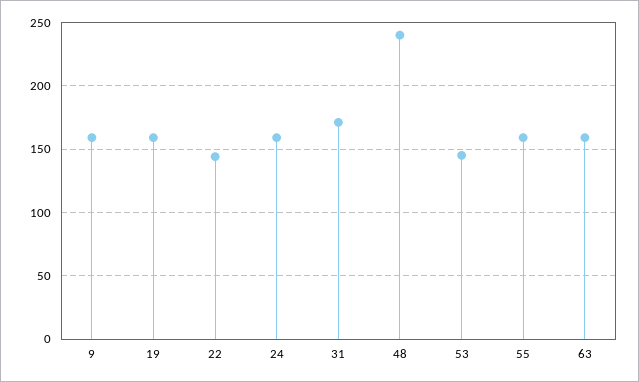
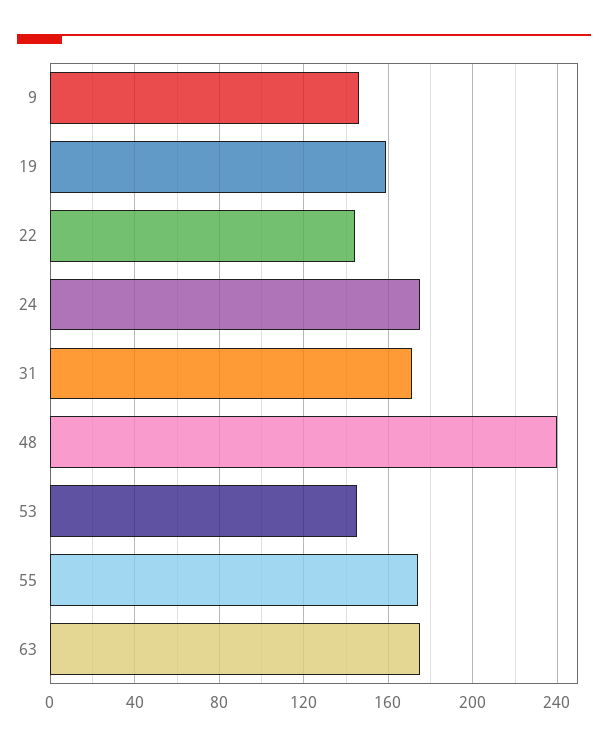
  {
-   "9": 160,
+   "9": 145,
    "19": 160,
    "22": 145,
-   "24": 160,
+   "24": 175,
    "31": 170,
    "48": 240,
    "53": 145,
-   "55": 160,
+   "55": 175,
-   "63": 160
+   "63": 175
  }

